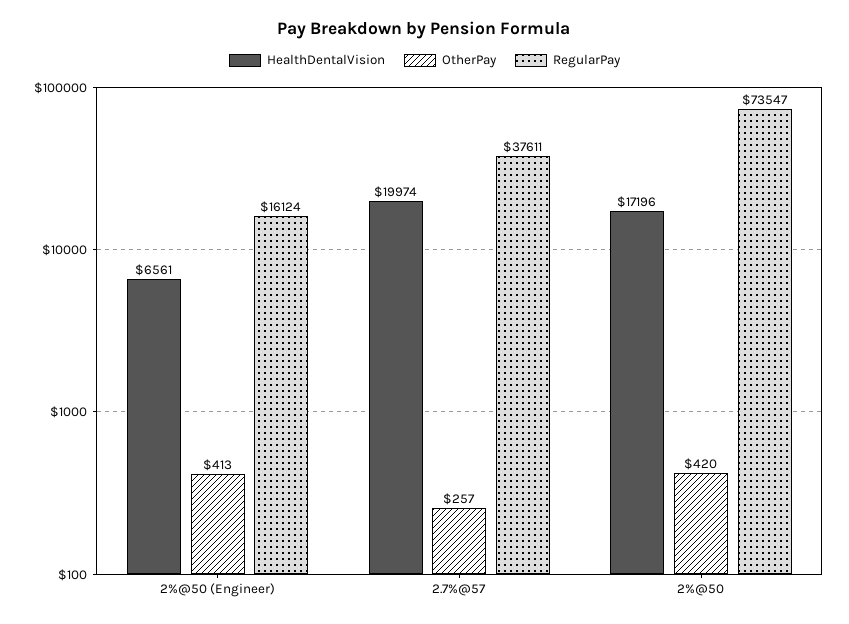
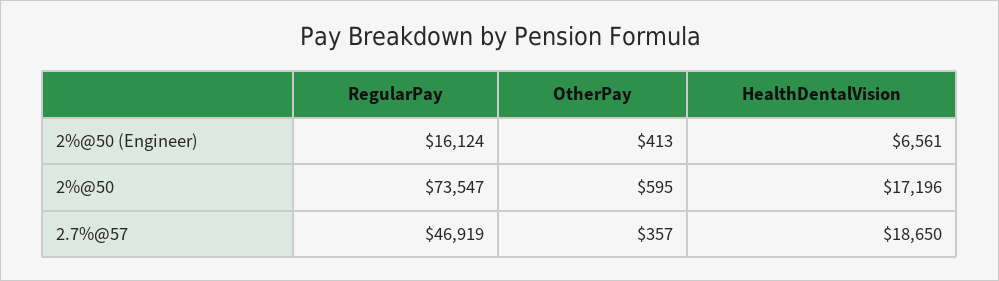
  {
    "HealthDentalVision": {
      "2%@50 (Engineer)": 6561,
-     "2.7%@57": 19974,
+     "2.7%@57": 18650,
      "2%@50": 17196
    },
    "OtherPay": {
      "2%@50 (Engineer)": 413,
-     "2.7%@57": 257,
+     "2.7%@57": 357,
-     "2%@50": 420
+     "2%@50": 595
    },
    "RegularPay": {
      "2%@50 (Engineer)": 16124,
-     "2.7%@57": 37611,
+     "2.7%@57": 46919,
      "2%@50": 73547
    }
  }

